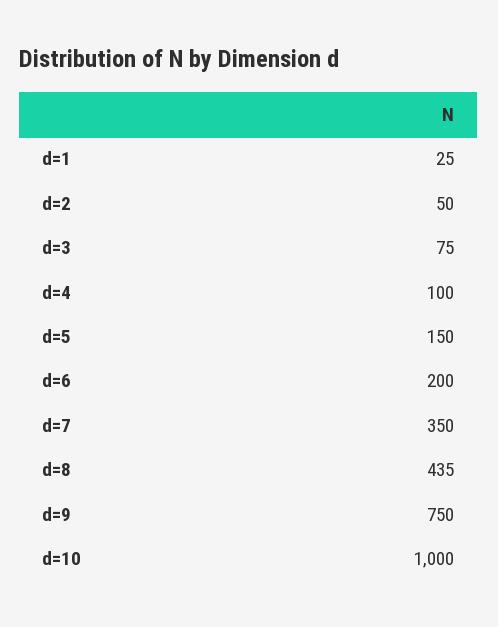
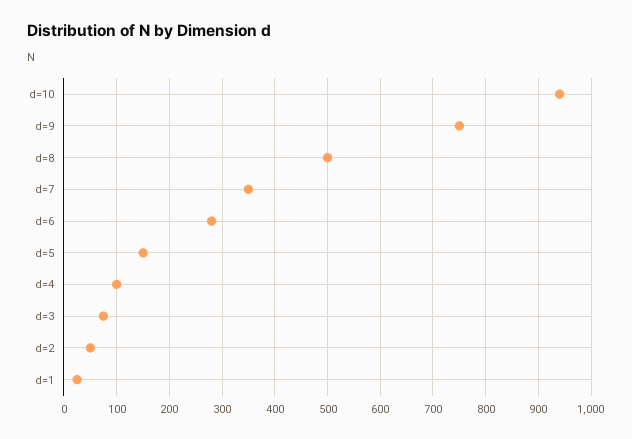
  {
    "d=1": 25,
    "d=2": 50,
    "d=3": 75,
    "d=4": 100,
    "d=5": 150,
-   "d=6": 200,
+   "d=6": 280,
    "d=7": 350,
-   "d=8": 435,
+   "d=8": 500,
    "d=9": 750,
-   "d=10": 1000
+   "d=10": 940
  }

